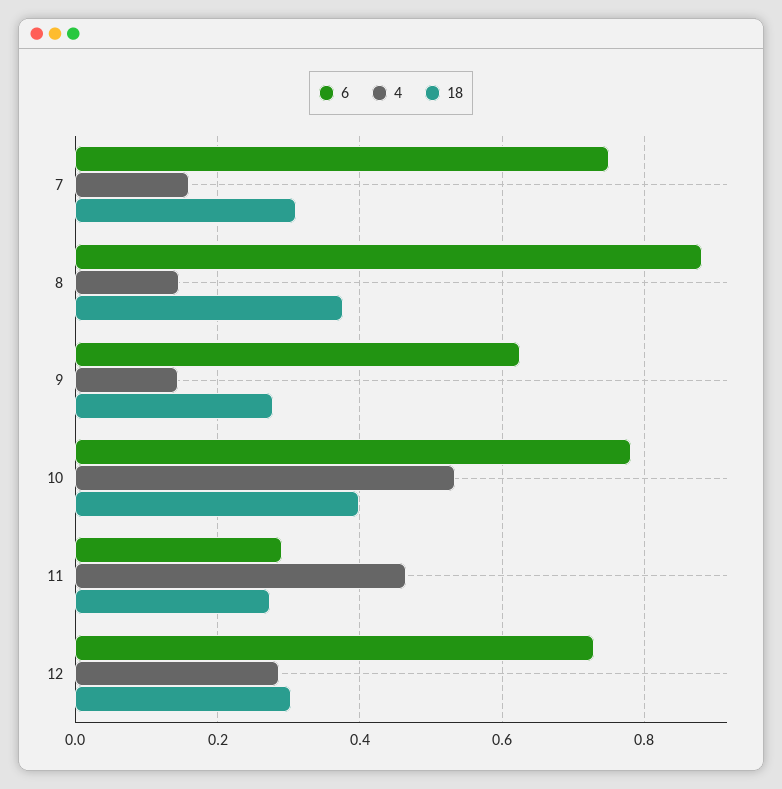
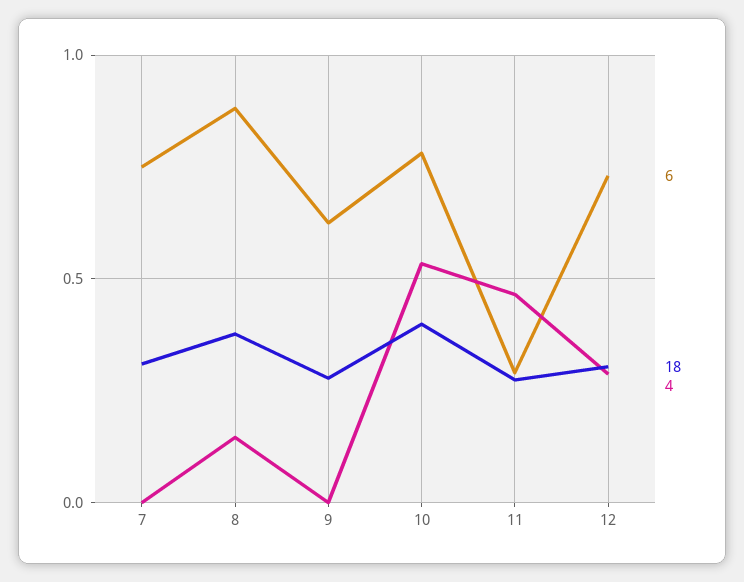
  {
    "6": {
      "7": 0.76,
      "8": 0.88,
      "9": 0.62,
      "10": 0.78,
      "11": 0.3,
      "12": 0.74
    },
    "4": {
-     "7": 0.16,
+     "7": 0,
      "8": 0.14,
-     "9": 0.14,
+     "9": 0,
      "10": 0.54,
      "11": 0.46,
      "12": 0.28
    },
    "18": {
      "7": 0.32,
      "8": 0.38,
      "9": 0.28,
      "10": 0.4,
      "11": 0.28,
      "12": 0.3
    }
  }

